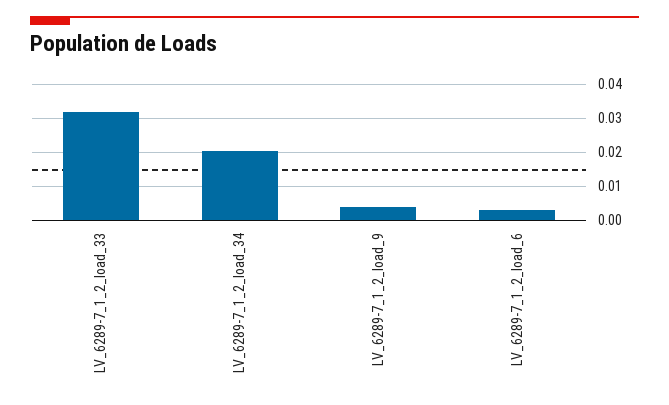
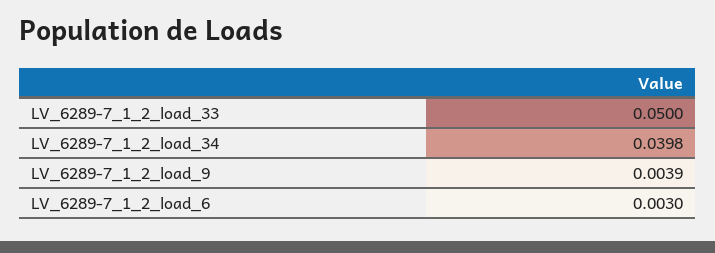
  {
-   "LV_6289-7_1_2_load_33": 0.032,
+   "LV_6289-7_1_2_load_33": 0.05,
-   "LV_6289-7_1_2_load_34": 0.02,
+   "LV_6289-7_1_2_load_34": 0.0398,
    "LV_6289-7_1_2_load_9": 0.0039,
    "LV_6289-7_1_2_load_6": 0.003
  }

